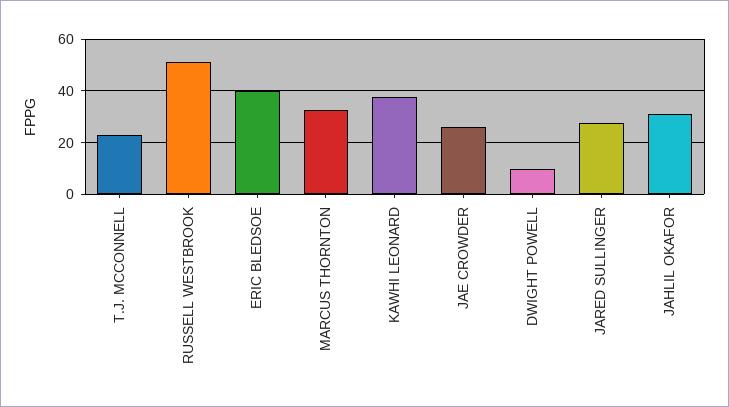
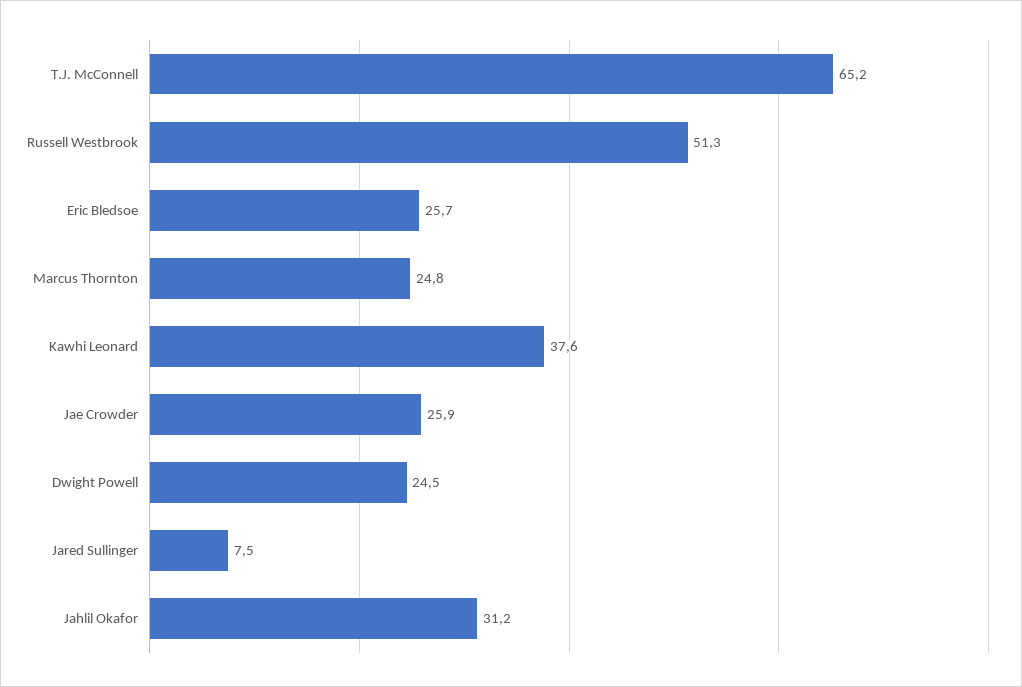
  {
-   "T.J. MCCONNELL": 22.5,
+   "T.J. MCCONNELL": 65.2,
    "RUSSELL WESTBROOK": 51.3,
-   "ERIC BLEDSOE": 40,
+   "ERIC BLEDSOE": 25.7,
-   "MARCUS THORNTON": 32.5,
+   "MARCUS THORNTON": 24.8,
    "KAWHI LEONARD": 37.6,
    "JAE CROWDER": 25.9,
-   "DWIGHT POWELL": 10,
+   "DWIGHT POWELL": 24.5,
-   "JARED SULLINGER": 27.5,
+   "JARED SULLINGER": 7.5,
    "JAHLIL OKAFOR": 31.2
  }

